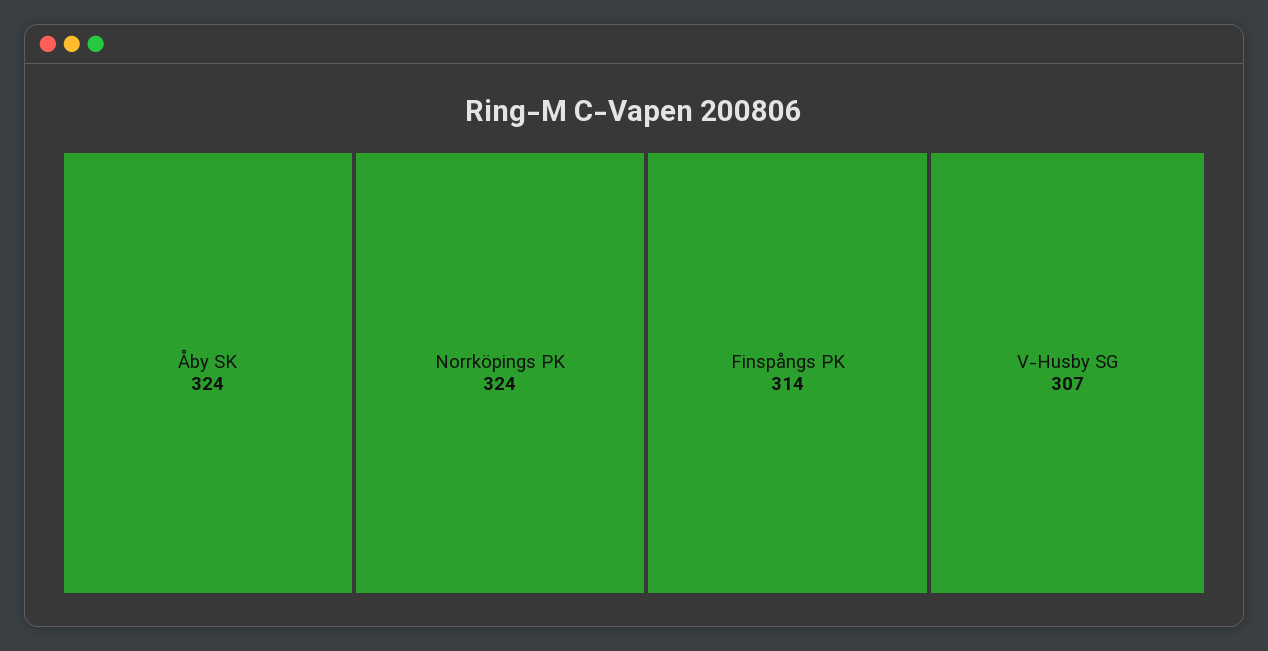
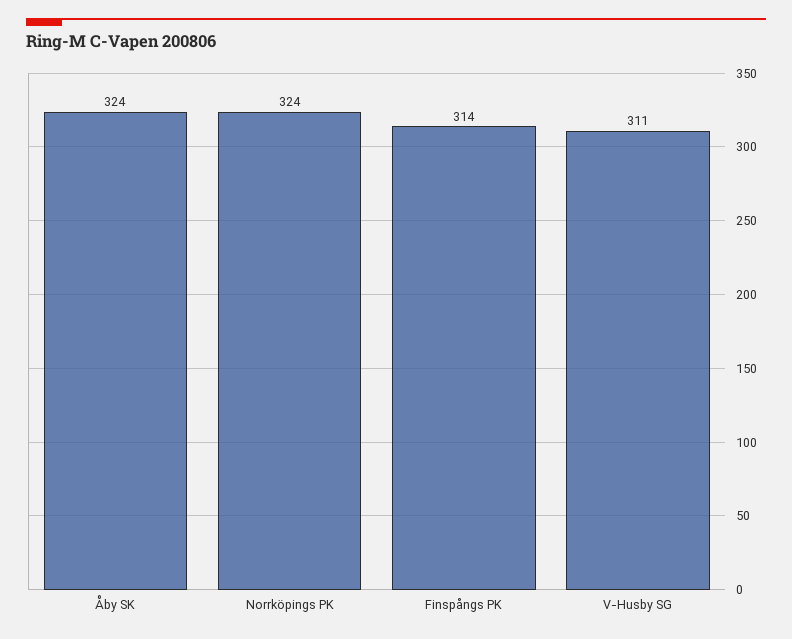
  {
    "Åby SK": 324,
    "Norrköpings PK": 324,
    "Finspångs PK": 314,
-   "V-Husby SG": 307
+   "V-Husby SG": 311
  }

